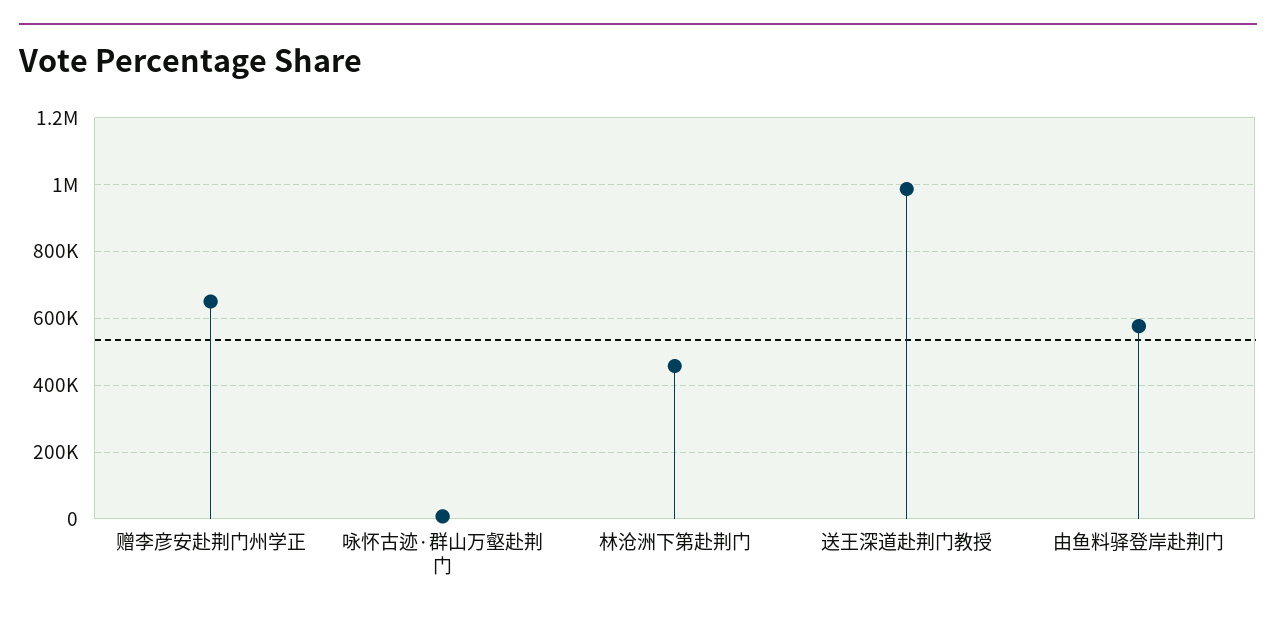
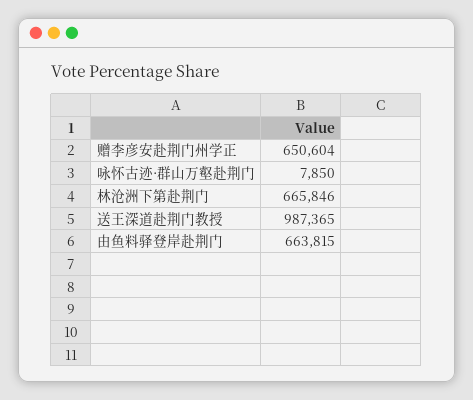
  {
    "赠李彦安赴荆门州学正": 650604,
    "咏怀古迹·群山万壑赴荆门": 7850,
-   "林沧洲下第赴荆门": 460000,
+   "林沧洲下第赴荆门": 665846,
    "送王深道赴荆门教授": 987365,
-   "由鱼料驿登岸赴荆门": 580000
+   "由鱼料驿登岸赴荆门": 663815
  }

